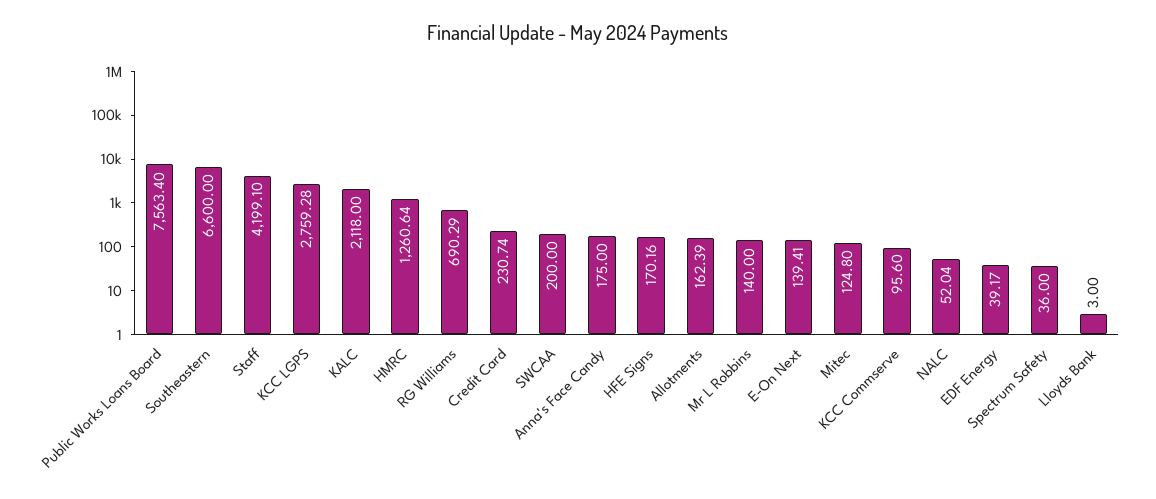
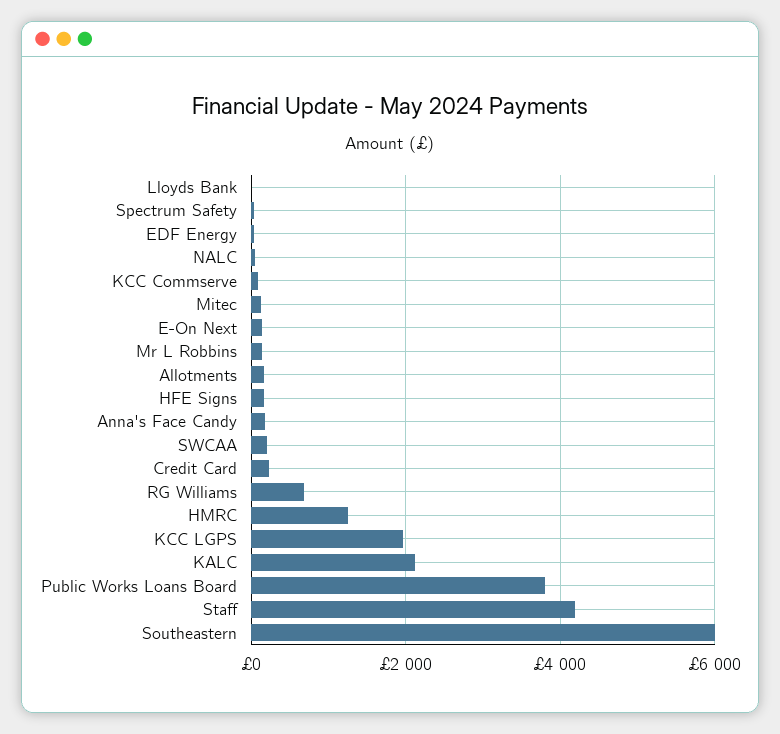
  {
-   "Public Works Loans Board": 7563.4,
+   "Public Works Loans Board": 3800,
-   "Southeastern": 6600,
+   "Southeastern": 6000,
    "Staff": 4199.1,
-   "KCC LGPS": 2759.28,
+   "KCC LGPS": 2000,
    "KALC": 2118,
    "HMRC": 1260.64,
    "RG Williams": 690.29,
    "Credit Card": 230.74,
    "SWCAA": 200,
    "Anna's Face Candy": 175,
    "HFE Signs": 170.16,
    "Allotments": 162.39,
    "Mr L Robbins": 140,
    "E-On Next": 139.41,
    "Mitec": 124.8,
    "KCC Commserve": 95.6,
    "NALC": 52.04,
    "EDF Energy": 39.17,
    "Spectrum Safety": 36,
    "Lloyds Bank": 3
  }

